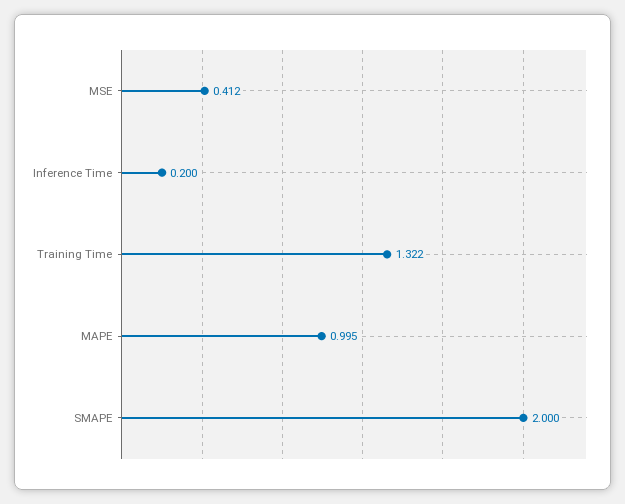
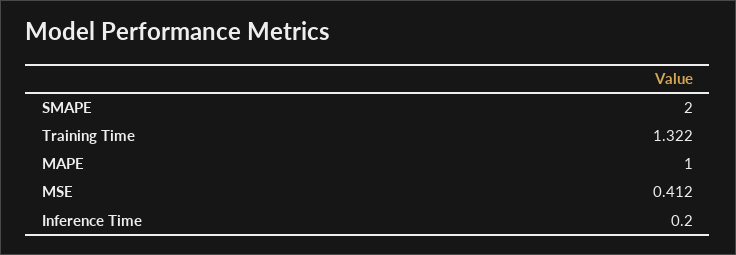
  {
    "MSE": 0.412,
    "Inference Time": 0.2,
    "Training Time": 1.322,
-   "MAPE": 0.995,
+   "MAPE": 1,
    "SMAPE": 2
  }

